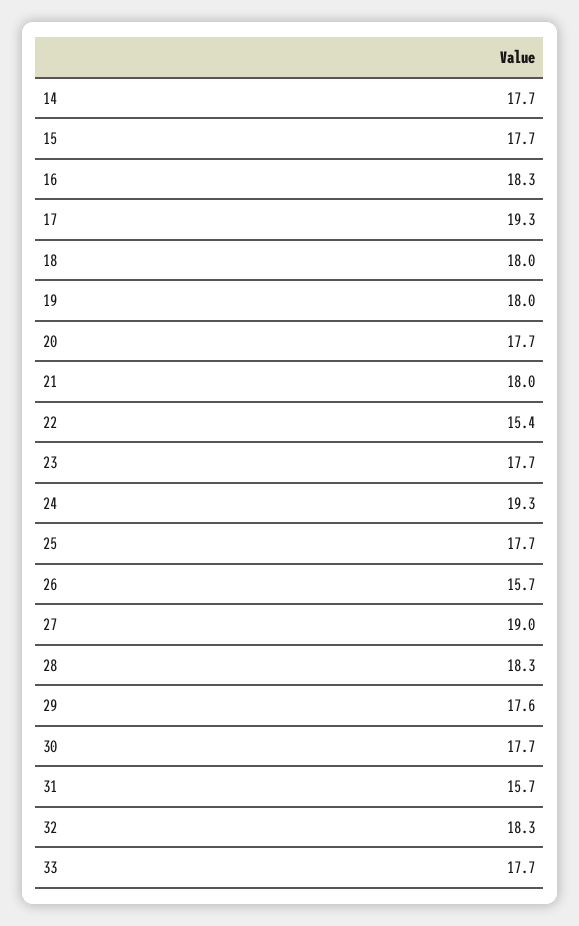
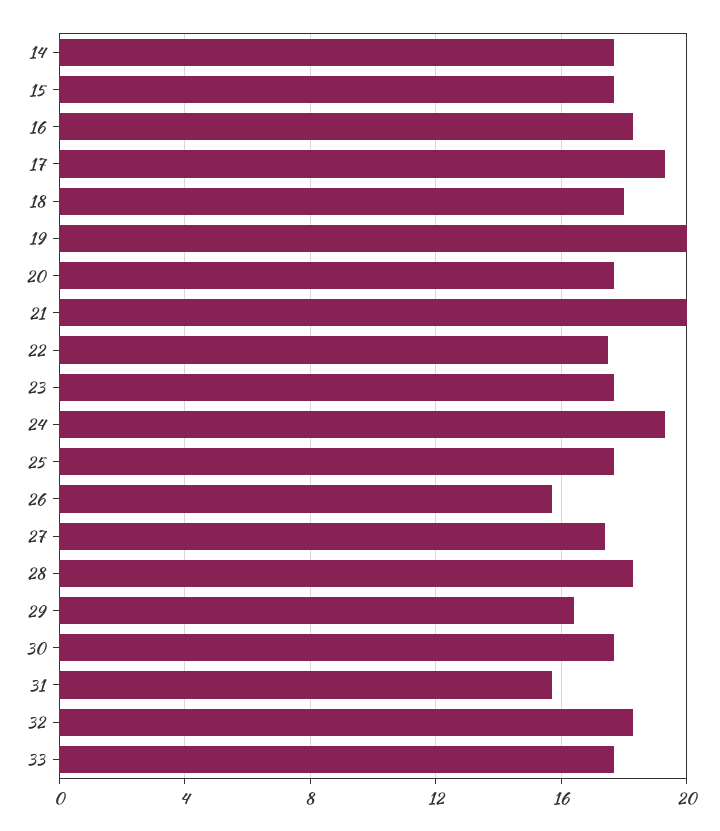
  {
    "14": 17.7,
    "15": 17.7,
    "16": 18.3,
    "17": 19.3,
    "18": 18,
-   "19": 18,
+   "19": 20,
    "20": 17.7,
-   "21": 18,
+   "21": 20,
-   "22": 15.4,
+   "22": 17.5,
    "23": 17.7,
    "24": 19.3,
    "25": 17.7,
    "26": 15.7,
-   "27": 19,
+   "27": 17.5,
    "28": 18.3,
-   "29": 17.6,
+   "29": 16.5,
    "30": 17.7,
    "31": 15.7,
    "32": 18.3,
    "33": 17.7
  }

